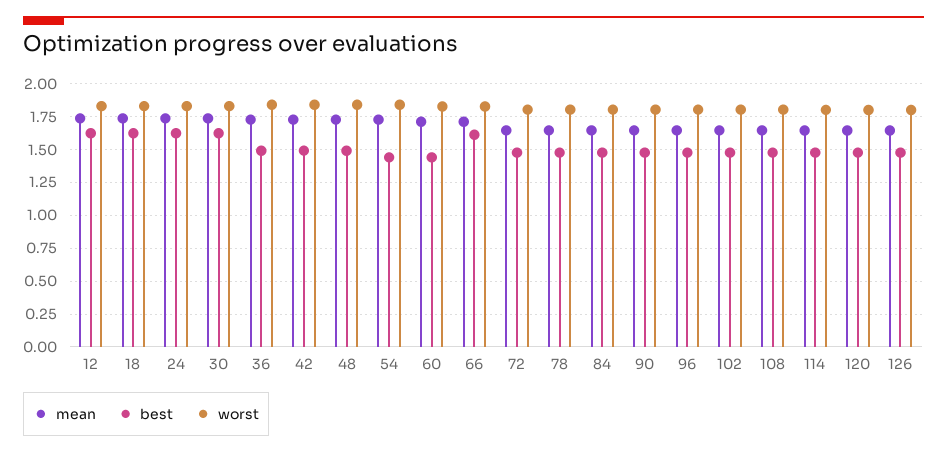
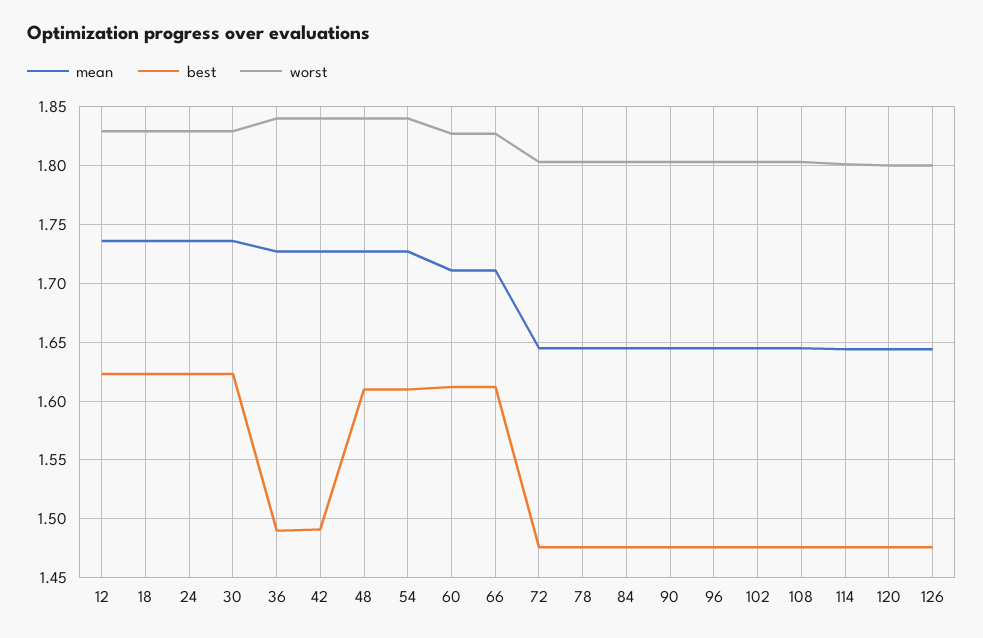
  {
    "mean": {
      "12": 1.74,
      "18": 1.74,
      "24": 1.74,
      "30": 1.74,
      "36": 1.73,
      "42": 1.73,
      "48": 1.73,
      "54": 1.73,
      "60": 1.71,
      "66": 1.71,
      "72": 1.65,
      "78": 1.65,
      "84": 1.65,
      "90": 1.65,
      "96": 1.65,
      "102": 1.65,
      "108": 1.65,
      "114": 1.64,
      "120": 1.64,
      "126": 1.64
    },
    "best": {
      "12": 1.62,
      "18": 1.62,
      "24": 1.62,
      "30": 1.62,
      "36": 1.49,
      "42": 1.49,
-     "48": 1.5,
+     "48": 1.61,
-     "54": 1.45,
+     "54": 1.61,
-     "60": 1.45,
+     "60": 1.61,
      "66": 1.61,
      "72": 1.48,
      "78": 1.48,
      "84": 1.48,
      "90": 1.48,
      "96": 1.48,
      "102": 1.48,
      "108": 1.48,
      "114": 1.48,
      "120": 1.48,
      "126": 1.48
    },
    "worst": {
      "12": 1.83,
      "18": 1.83,
      "24": 1.83,
      "30": 1.83,
      "36": 1.84,
      "42": 1.84,
      "48": 1.84,
      "54": 1.84,
      "60": 1.83,
      "66": 1.83,
      "72": 1.8,
      "78": 1.8,
      "84": 1.8,
      "90": 1.8,
      "96": 1.8,
      "102": 1.8,
      "108": 1.8,
      "114": 1.8,
      "120": 1.8,
      "126": 1.8
    }
  }

